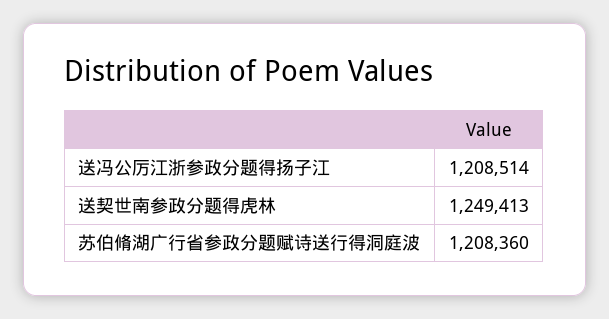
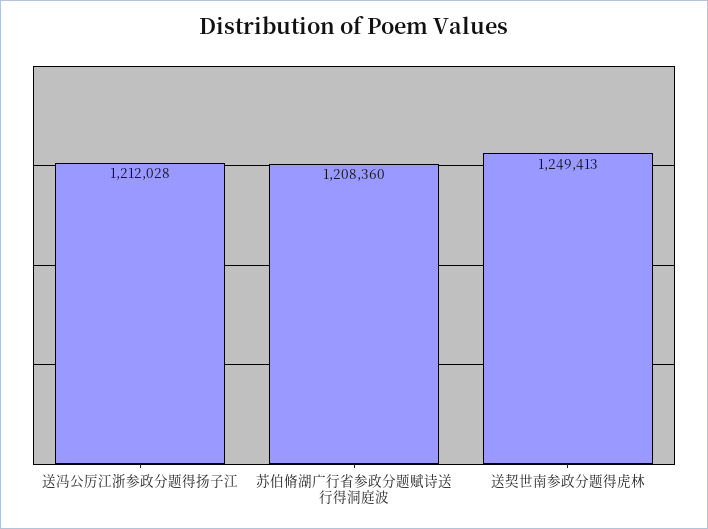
  {
-   "送冯公厉江浙参政分题得扬子江": 1208514,
+   "送冯公厉江浙参政分题得扬子江": 1212028,
    "送契世南参政分题得虎林": 1249413,
    "苏伯脩湖广行省参政分题赋诗送行得洞庭波": 1208360
  }

